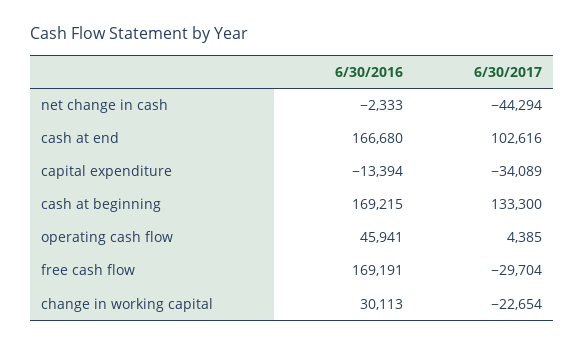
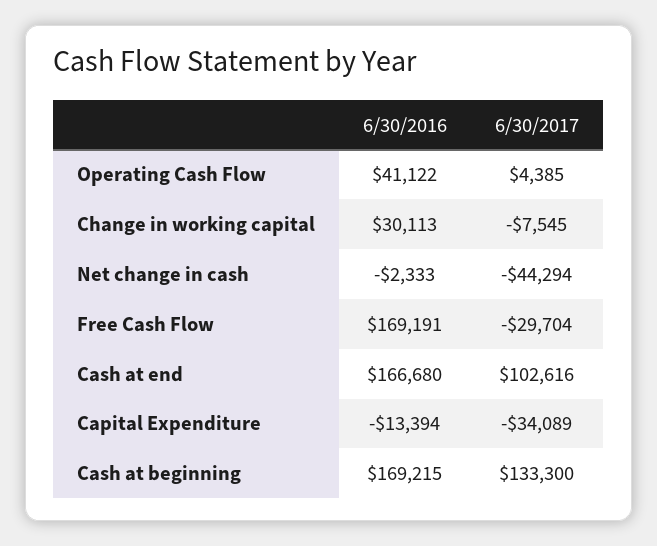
  {
    "6/30/2016": {
      "net change in cash": -2333,
      "cash at end": 166680,
      "capital expenditure": -13394,
      "cash at beginning": 169215,
-     "operating cash flow": 45941,
+     "operating cash flow": 41122,
      "free cash flow": 169191,
      "change in working capital": 30113
    },
    "6/30/2017": {
      "net change in cash": -44294,
      "cash at end": 102616,
      "capital expenditure": -34089,
      "cash at beginning": 133300,
      "operating cash flow": 4385,
      "free cash flow": -29704,
-     "change in working capital": -22654
+     "change in working capital": -7545
    }
  }

